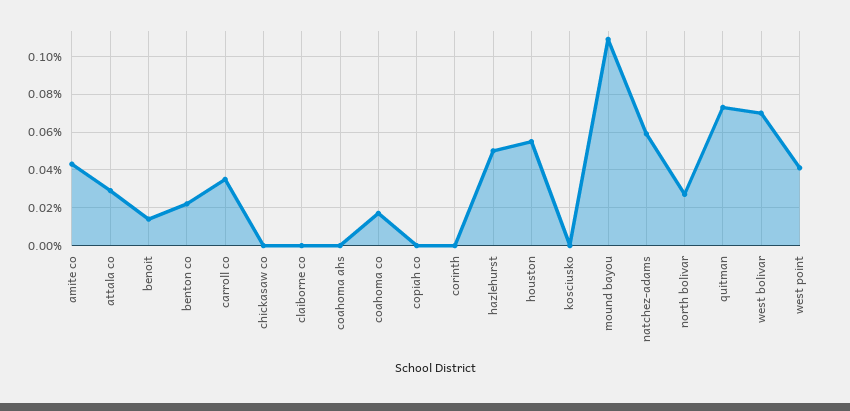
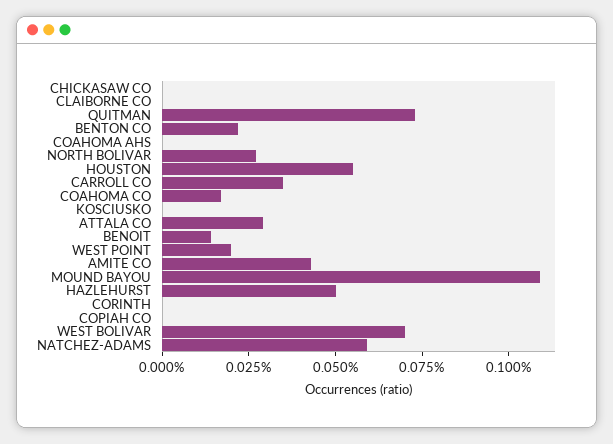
  {
    "amite co": 0.045,
    "attala co": 0.03,
    "benoit": 0.015,
    "benton co": 0.02,
    "carroll co": 0.035,
    "chickasaw co": 0,
    "claiborne co": 0,
    "coahoma ahs": 0,
    "coahoma co": 0.015,
    "copiah co": 0,
    "corinth": 0,
    "hazlehurst": 0.05,
    "houston": 0.055,
    "kosciusko": 0,
    "mound bayou": 0.11,
    "natchez-adams": 0.06,
    "north bolivar": 0.025,
    "quitman": 0.075,
    "west bolivar": 0.07,
-   "west point": 0.04
+   "west point": 0.02
  }

